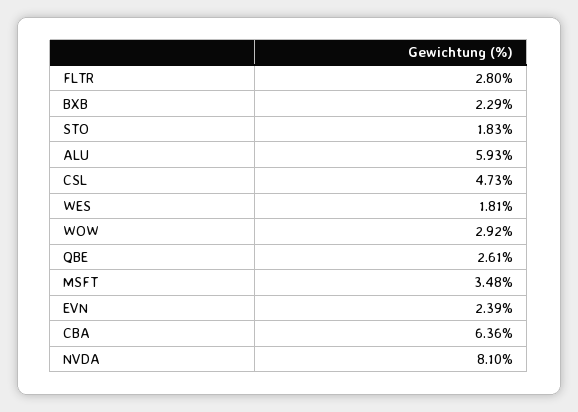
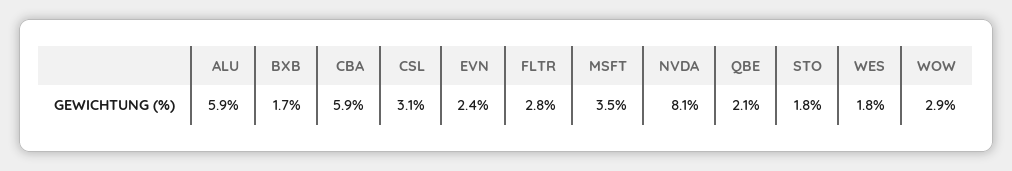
  {
    "FLTR": 2.8,
-   "BXB": 2.29,
+   "BXB": 1.7,
    "STO": 1.83,
    "ALU": 5.93,
-   "CSL": 4.73,
+   "CSL": 3.1,
    "WES": 1.81,
    "WOW": 2.92,
-   "QBE": 2.61,
+   "QBE": 2.1,
    "MSFT": 3.48,
    "EVN": 2.39,
-   "CBA": 6.36,
+   "CBA": 5.9,
    "NVDA": 8.1
  }

